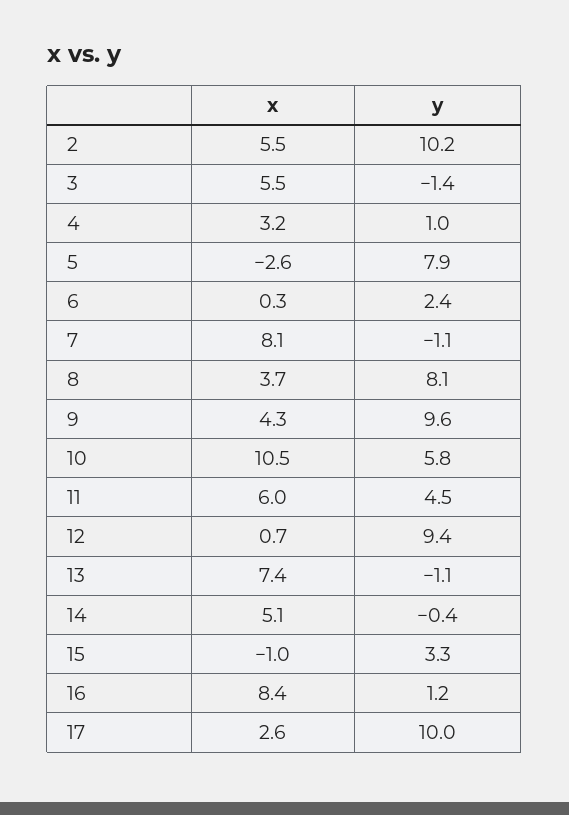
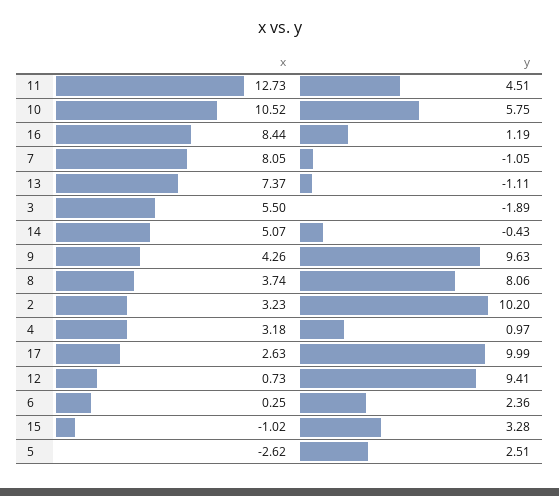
  {
    "x": {
-     "2": 5.5,
+     "2": 3.23,
      "3": 5.5,
      "4": 3.18,
      "5": -2.62,
      "6": 0.25,
      "7": 8.05,
      "8": 3.74,
      "9": 4.26,
      "10": 10.52,
-     "11": 6,
+     "11": 12.73,
      "12": 0.73,
      "13": 7.37,
      "14": 5.07,
      "15": -1.02,
      "16": 8.44,
      "17": 2.63
    },
    "y": {
      "2": 10.2,
-     "3": -1.4,
+     "3": -1.89,
      "4": 0.97,
-     "5": 7.9,
+     "5": 2.51,
      "6": 2.36,
      "7": -1.05,
      "8": 8.06,
      "9": 9.63,
      "10": 5.75,
      "11": 4.51,
      "12": 9.41,
      "13": -1.11,
      "14": -0.43,
      "15": 3.28,
      "16": 1.19,
      "17": 9.99
    }
  }

